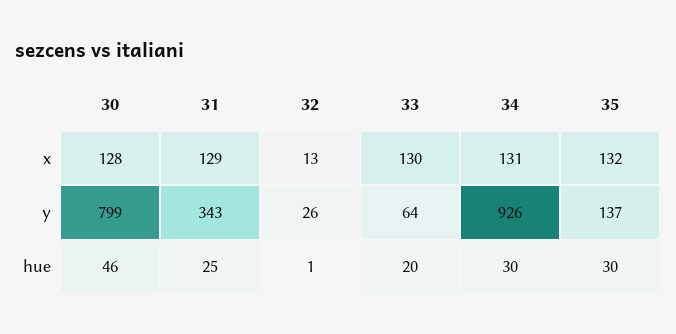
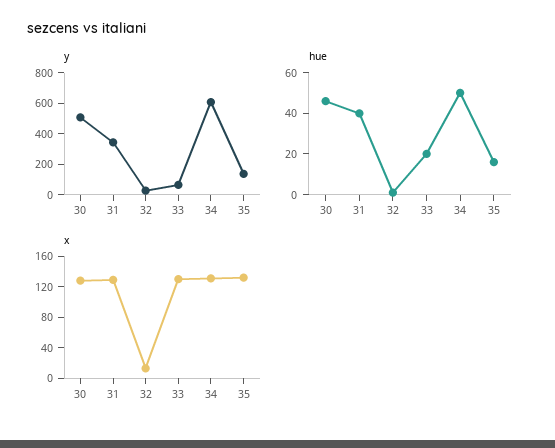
  {
    "x": {
      "30": 128,
      "31": 129,
      "32": 13,
      "33": 130,
      "34": 131,
      "35": 132
    },
    "y": {
-     "30": 799,
+     "30": 500,
      "31": 343,
      "32": 26,
      "33": 64,
-     "34": 926,
+     "34": 600,
      "35": 137
    },
    "hue": {
      "30": 46,
-     "31": 25,
+     "31": 40,
      "32": 1,
      "33": 20,
-     "34": 30,
+     "34": 50,
-     "35": 30
+     "35": 15
    }
  }

